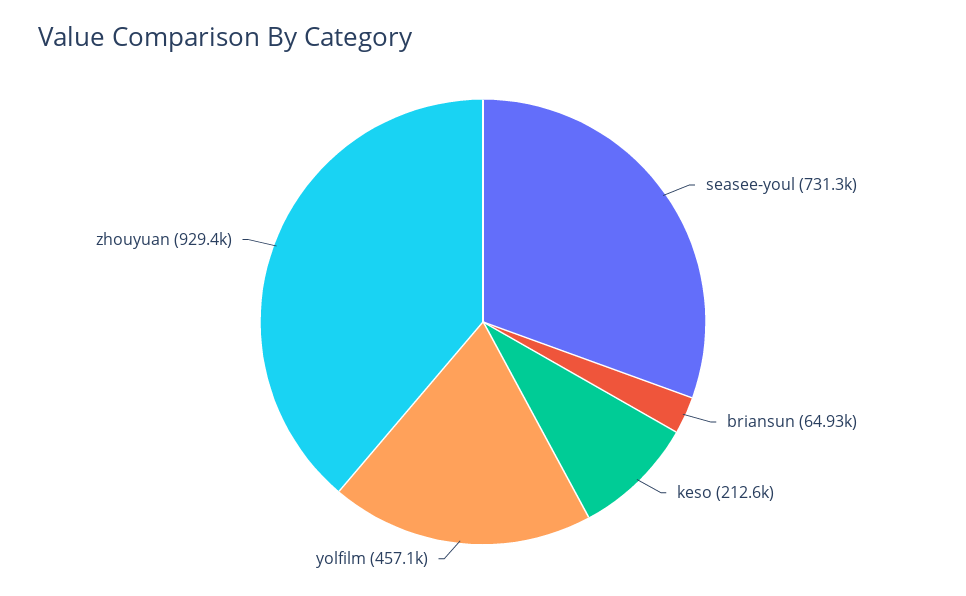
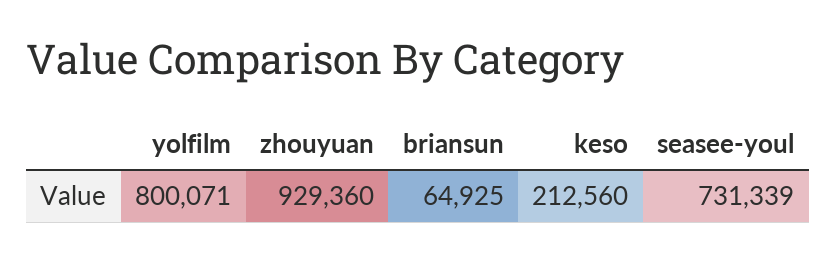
  {
    "seasee-youl": 731339,
    "briansun": 64925,
    "keso": 212560,
-   "yolfilm": 457100,
+   "yolfilm": 800071,
    "zhouyuan": 929360
  }

